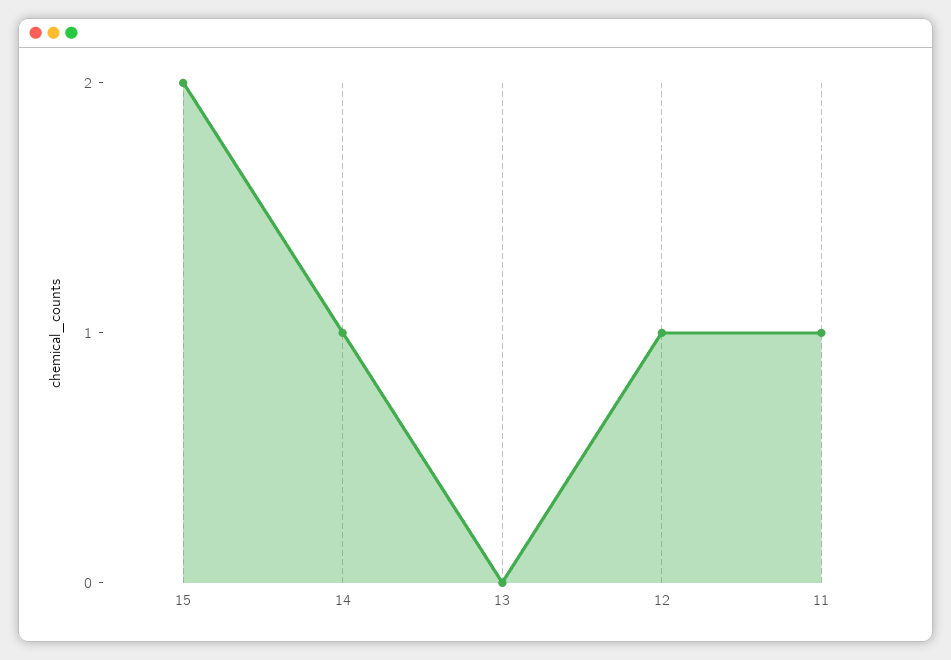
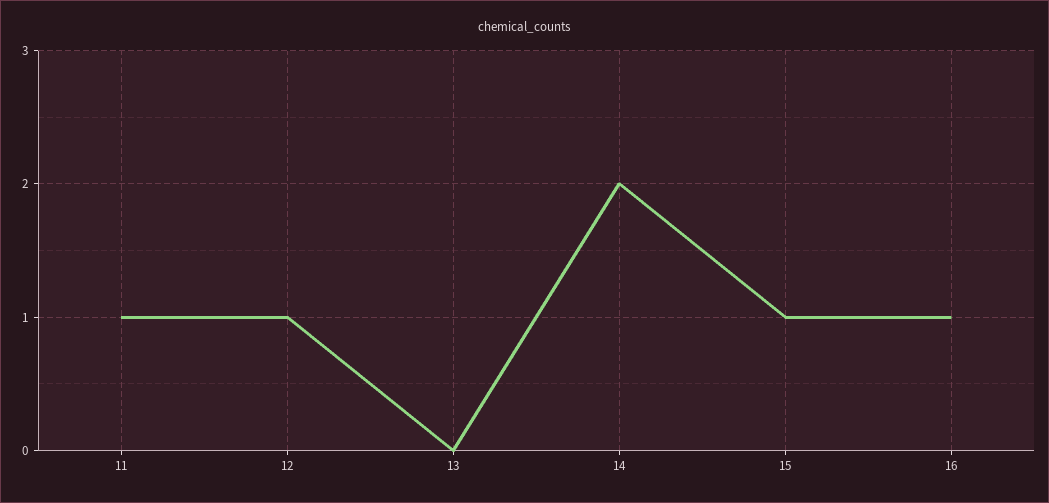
  {
-   "15": 2,
+   "15": 1,
-   "14": 1,
+   "14": 2,
    "13": 0,
    "12": 1,
-   "11": 1
+   "11": 1,
+   "16": 1
  }

